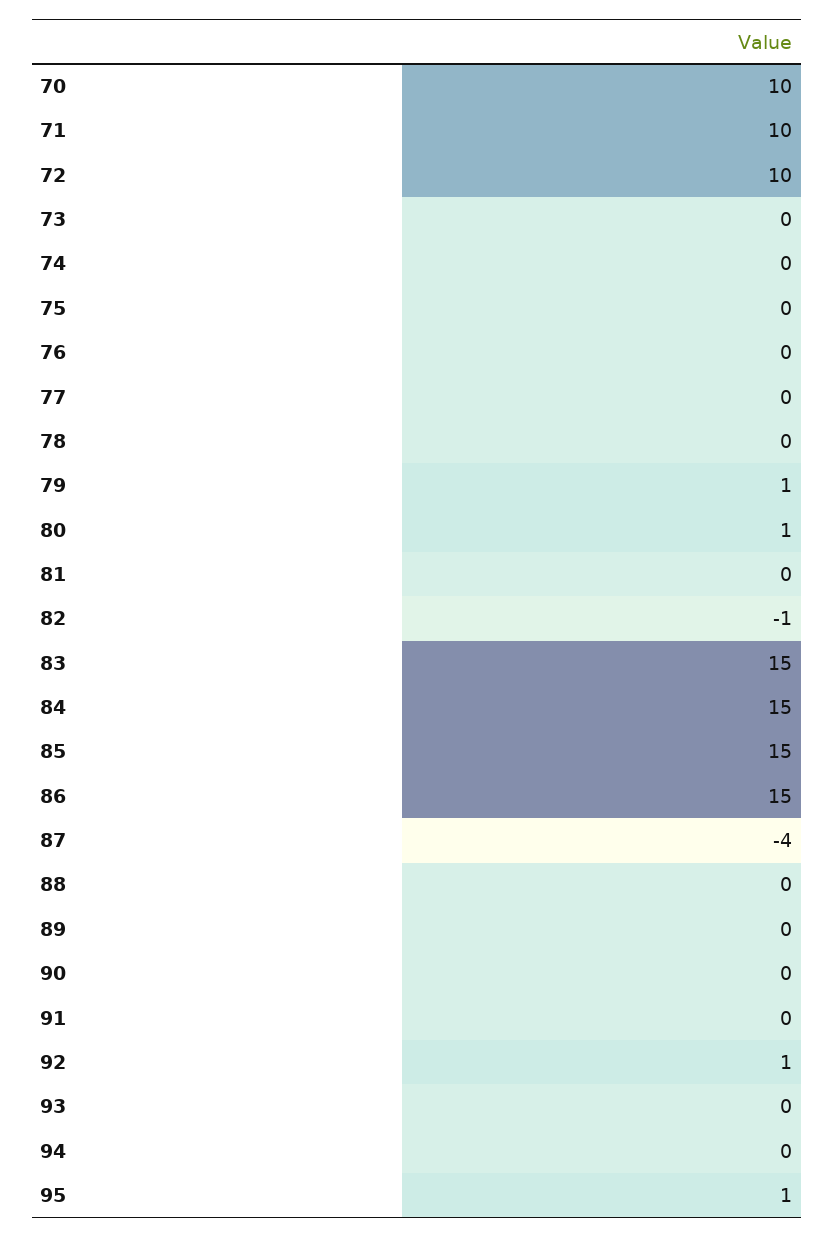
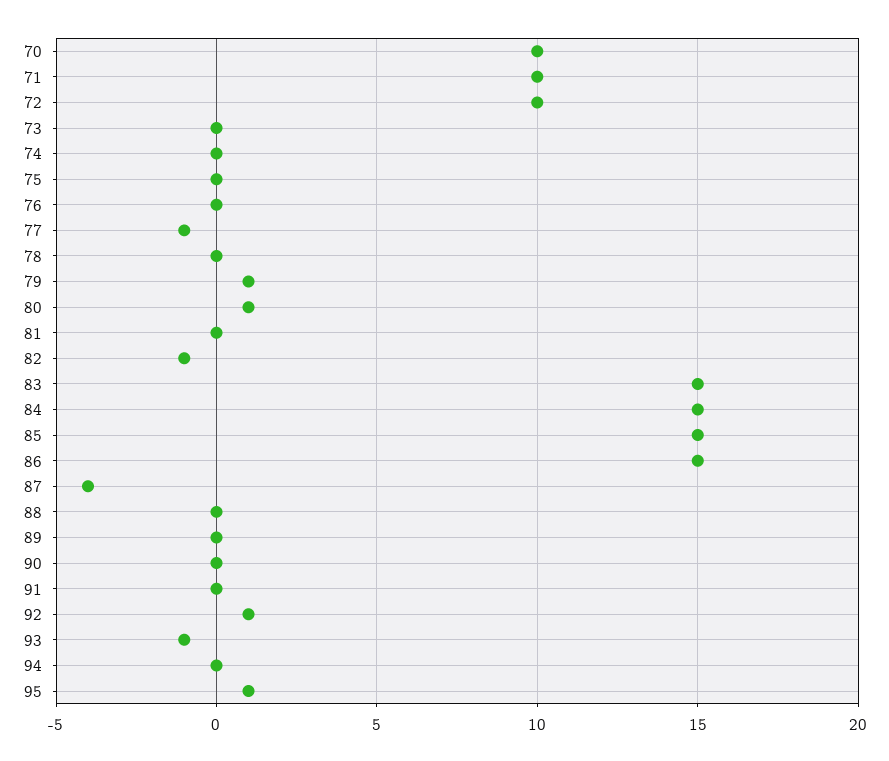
  {
    "70": 10,
    "71": 10,
    "72": 10,
    "73": 0,
    "74": 0,
    "75": 0,
    "76": 0,
-   "77": 0,
+   "77": -1,
    "78": 0,
    "79": 1,
    "80": 1,
    "81": 0,
    "82": -1,
    "83": 15,
    "84": 15,
    "85": 15,
    "86": 15,
    "87": -4,
    "88": 0,
    "89": 0,
    "90": 0,
    "91": 0,
    "92": 1,
-   "93": 0,
+   "93": -1,
    "94": 0,
    "95": 1
  }

